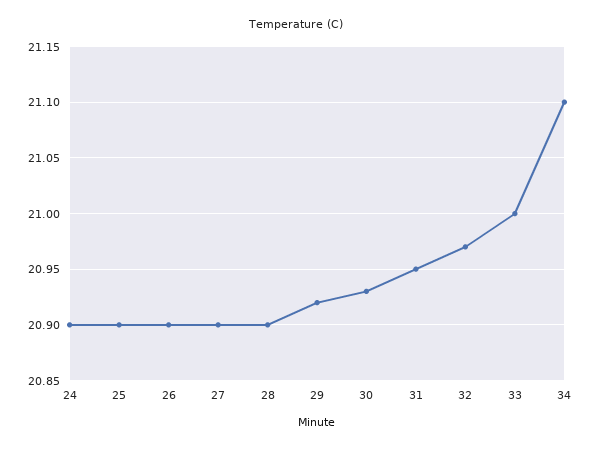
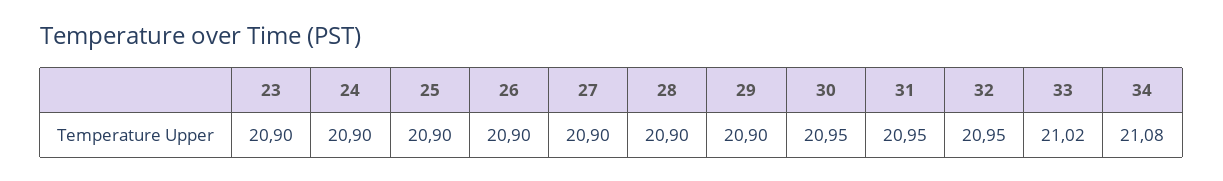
  {
    "24": 20.9,
    "25": 20.9,
    "26": 20.9,
    "27": 20.9,
    "28": 20.9,
-   "29": 20.92,
+   "29": 20.9,
-   "30": 20.93,
+   "30": 20.95,
    "31": 20.95,
-   "32": 20.97,
+   "32": 20.95,
-   "33": 21,
+   "33": 21.02,
-   "34": 21.1
+   "34": 21.08,
+   "23": 20.9
  }

